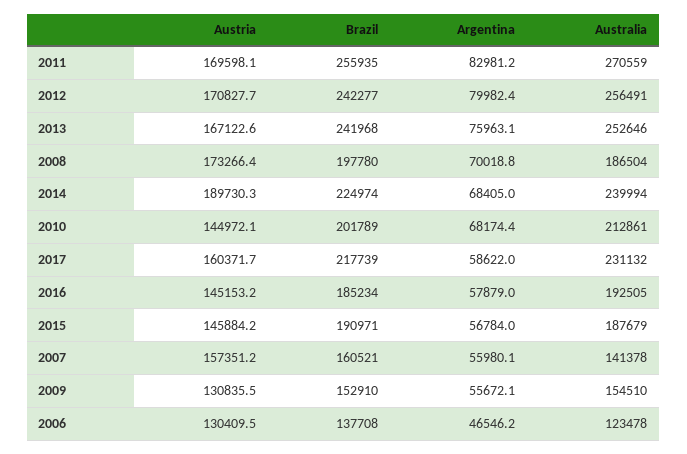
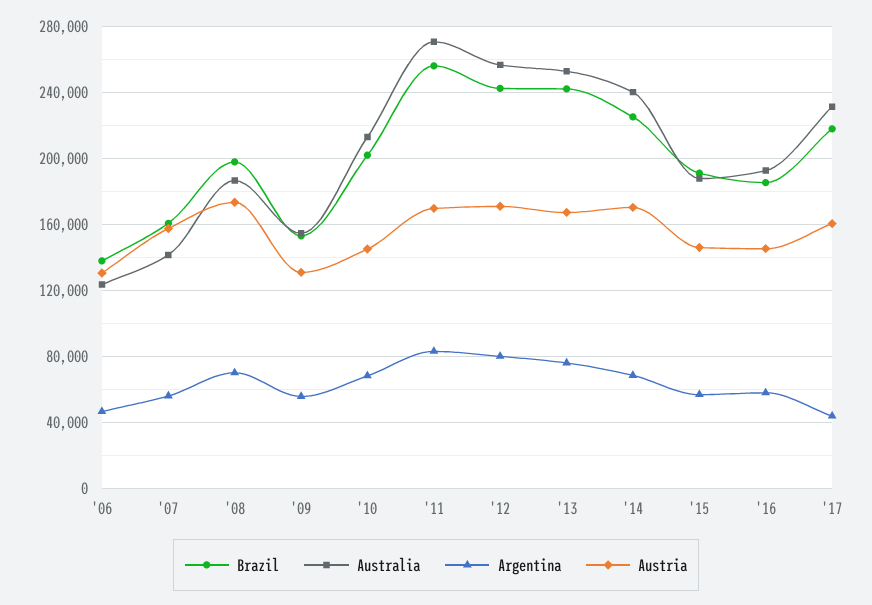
  {
    "Austria": {
      "2011": 169598.1,
      "2012": 170827.7,
      "2013": 167122.6,
      "2008": 173266.4,
-     "2014": 189730.3,
+     "2014": 170000,
      "2010": 144972.1,
      "2017": 160371.7,
      "2016": 145153.2,
      "2015": 145884.2,
      "2007": 157351.2,
      "2009": 130835.5,
      "2006": 130409.5
    },
    "Brazil": {
      "2011": 255935,
      "2012": 242277,
      "2013": 241968,
      "2008": 197780,
      "2014": 224974,
      "2010": 201789,
      "2017": 217739,
      "2016": 185234,
      "2015": 190971,
      "2007": 160521,
      "2009": 152910,
      "2006": 137708
    },
    "Argentina": {
      "2011": 82981.2,
      "2012": 79982.4,
      "2013": 75963.1,
      "2008": 70018.8,
      "2014": 68405,
      "2010": 68174.4,
-     "2017": 58622,
+     "2017": 45000,
      "2016": 57879,
      "2015": 56784,
      "2007": 55980.1,
      "2009": 55672.1,
      "2006": 46546.2
    },
    "Australia": {
      "2011": 270559,
      "2012": 256491,
      "2013": 252646,
      "2008": 186504,
      "2014": 239994,
      "2010": 212861,
      "2017": 231132,
      "2016": 192505,
      "2015": 187679,
      "2007": 141378,
      "2009": 154510,
      "2006": 123478
    }
  }

